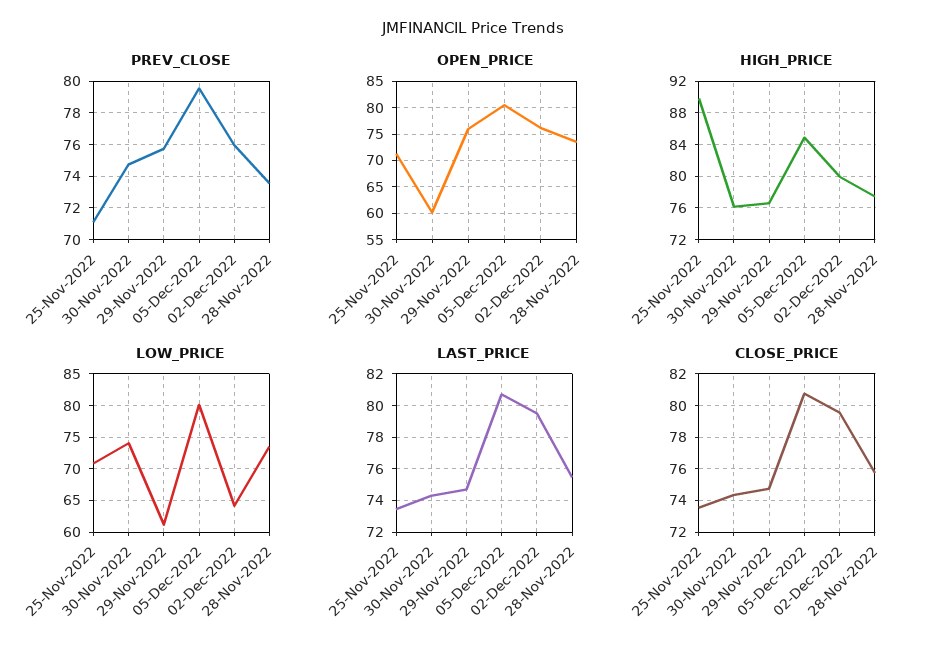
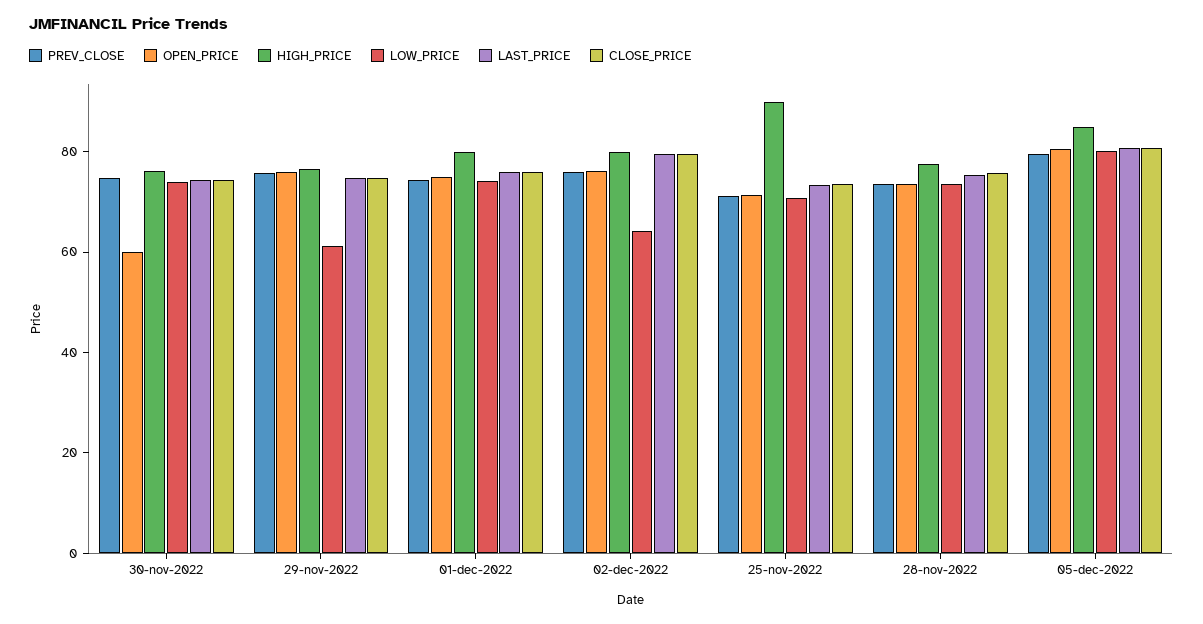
  {
    "PREV_CLOSE": {
      "25-Nov-2022": 71,
      "30-Nov-2022": 75,
      "29-Nov-2022": 76,
      "05-Dec-2022": 79.5,
      "02-Dec-2022": 76,
-     "28-Nov-2022": 73.5
+     "28-Nov-2022": 73.5,
+     "01-dec-2022": 75
    },
    "OPEN_PRICE": {
      "25-Nov-2022": 72.5,
      "30-Nov-2022": 60,
      "29-Nov-2022": 75,
      "05-Dec-2022": 80,
      "02-Dec-2022": 75,
-     "28-Nov-2022": 72.5
+     "28-Nov-2022": 72.5,
+     "01-dec-2022": 75
    },
    "HIGH_PRICE": {
      "25-Nov-2022": 90,
      "30-Nov-2022": 76,
      "29-Nov-2022": 77,
      "05-Dec-2022": 85,
      "02-Dec-2022": 80,
-     "28-Nov-2022": 77
+     "28-Nov-2022": 77,
+     "01-dec-2022": 80
    },
    "LOW_PRICE": {
      "25-Nov-2022": 71,
      "30-Nov-2022": 74,
      "29-Nov-2022": 61,
      "05-Dec-2022": 80,
      "02-Dec-2022": 64,
-     "28-Nov-2022": 74
+     "28-Nov-2022": 74,
+     "01-dec-2022": 75
    },
    "LAST_PRICE": {
      "25-Nov-2022": 73.5,
      "30-Nov-2022": 74.5,
      "29-Nov-2022": 74.5,
      "05-Dec-2022": 80.5,
      "02-Dec-2022": 79.5,
-     "28-Nov-2022": 75.5
+     "28-Nov-2022": 75.5,
+     "01-dec-2022": 75
    },
    "CLOSE_PRICE": {
      "25-Nov-2022": 73.5,
      "30-Nov-2022": 74.5,
      "29-Nov-2022": 75,
      "05-Dec-2022": 81,
      "02-Dec-2022": 79.5,
-     "28-Nov-2022": 76
+     "28-Nov-2022": 76,
+     "01-dec-2022": 75
    }
  }

